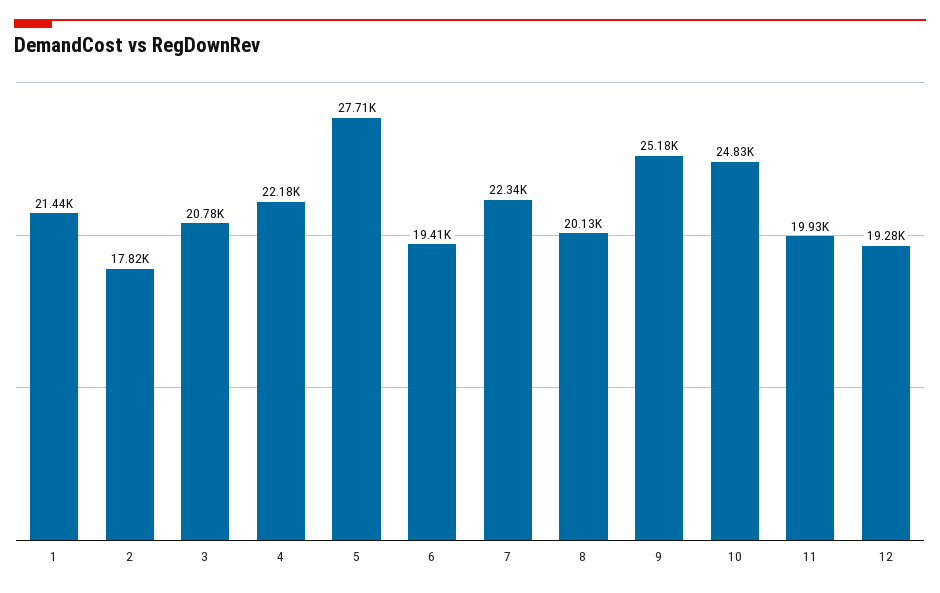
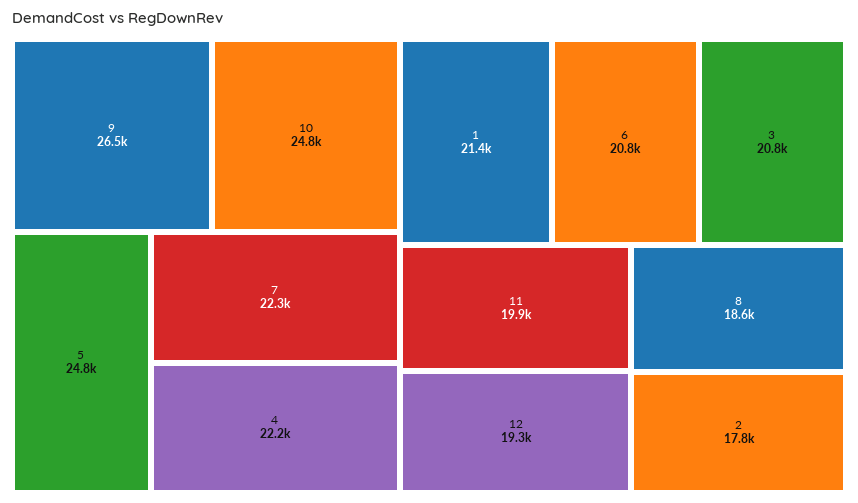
  {
    "1": 21440,
    "2": 17820,
    "3": 20780,
    "4": 22180,
-   "5": 27710,
+   "5": 24800,
-   "6": 19410,
+   "6": 20800,
    "7": 22340,
-   "8": 20130,
+   "8": 18600,
-   "9": 25180,
+   "9": 26500,
    "10": 24830,
    "11": 19930,
    "12": 19280
  }

